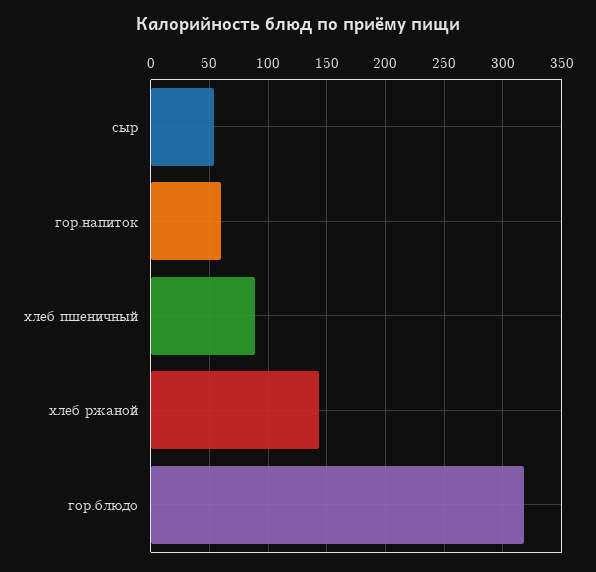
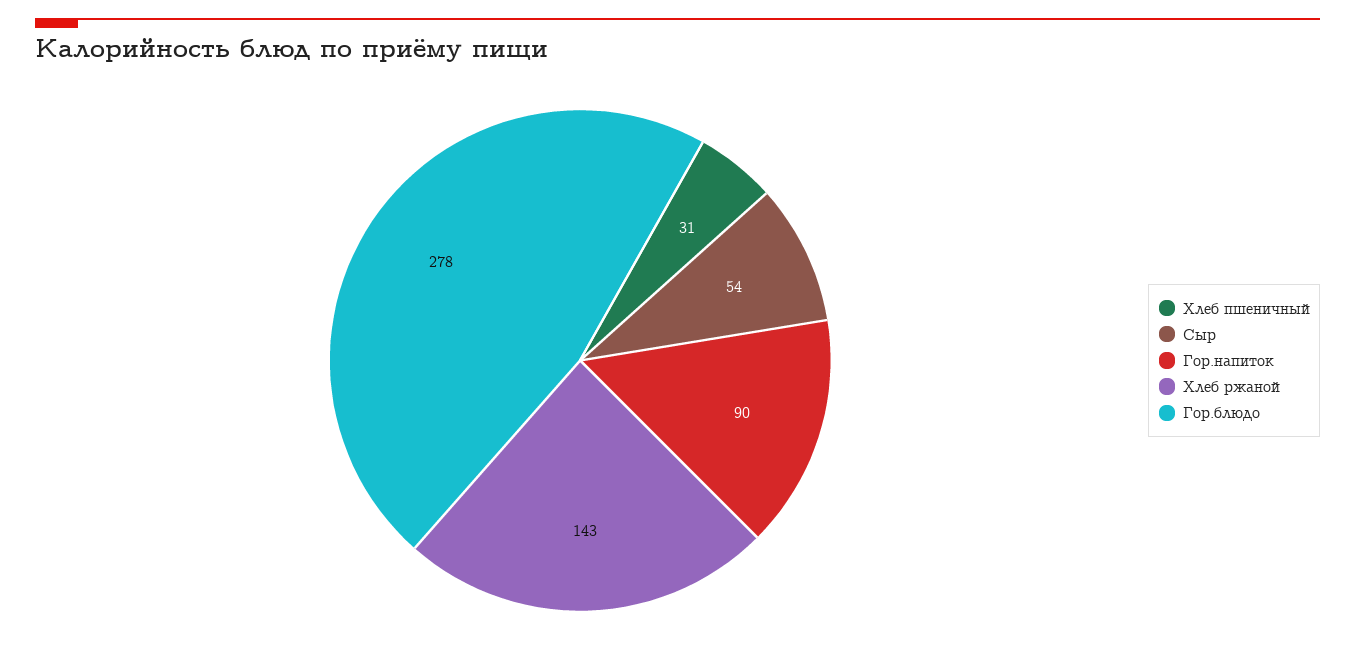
  {
    "сыр": 54,
-   "гор.напиток": 60,
+   "гор.напиток": 90,
-   "хлеб пшеничный": 90,
+   "хлеб пшеничный": 31,
    "хлеб ржаной": 143,
-   "гор.блюдо": 320
+   "гор.блюдо": 278
  }

